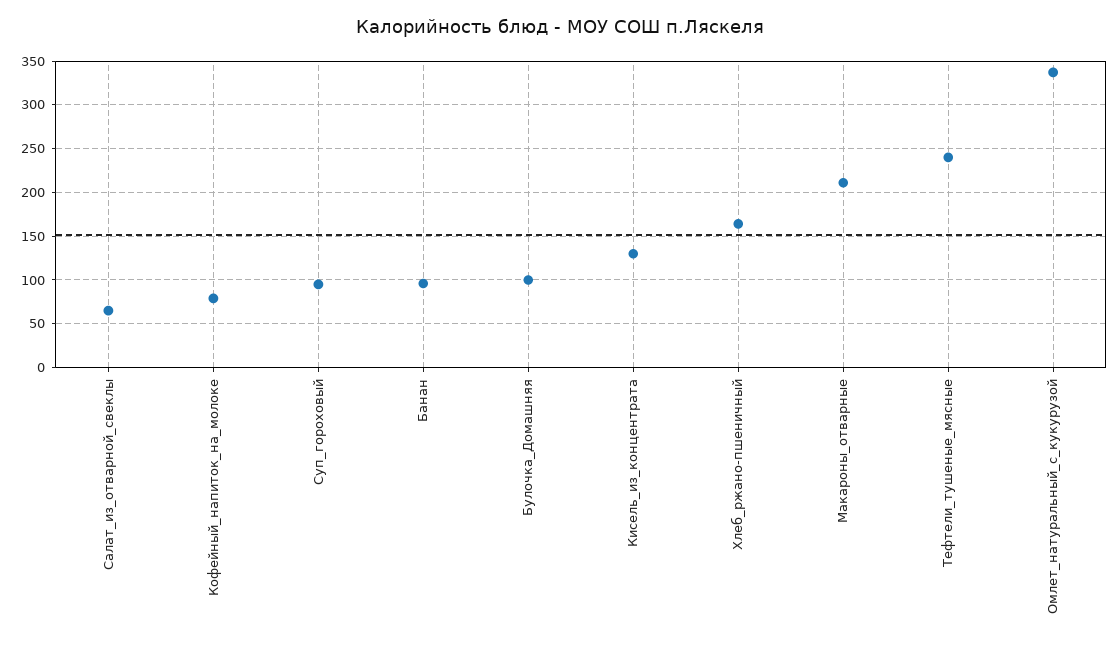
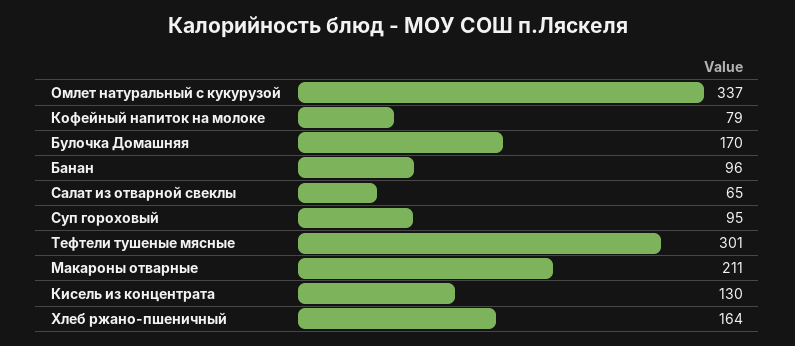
  {
    "Салат_из_отварной_свеклы": 65,
    "Кофейный_напиток_на_молоке": 79,
    "Суп_гороховый": 95,
    "Банан": 96,
-   "Булочка_Домашняя": 100,
+   "Булочка_Домашняя": 170,
    "Кисель_из_концентрата": 130,
    "Хлеб_ржано-пшеничный": 164,
    "Макароны_отварные": 211,
-   "Тефтели_тушеные_мясные": 240,
+   "Тефтели_тушеные_мясные": 301,
    "Омлет_натуральный_с_кукурузой": 337
  }

